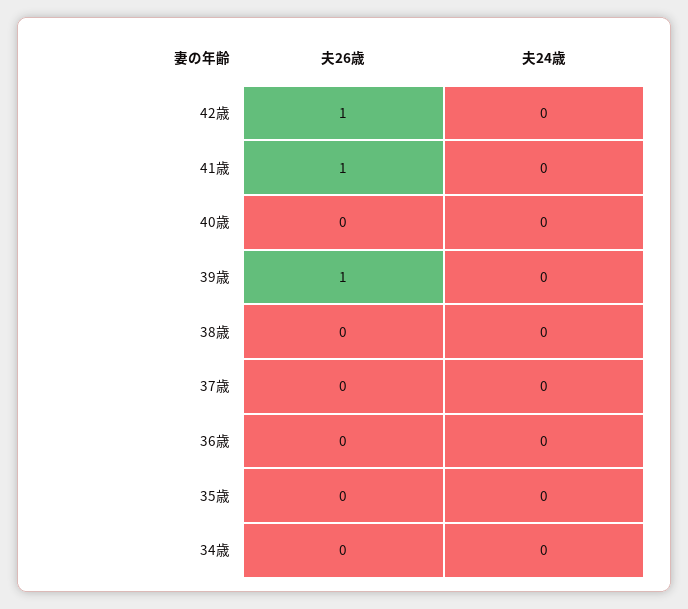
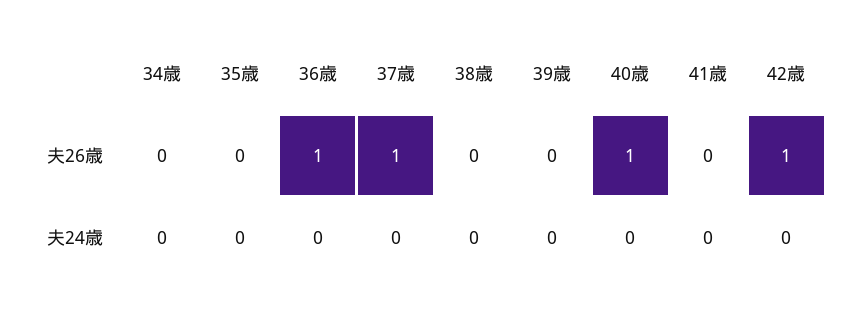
  {
    "夫26歳": {
      "42歳": 1,
-     "41歳": 1,
+     "41歳": 0,
-     "40歳": 0,
+     "40歳": 1,
-     "39歳": 1,
+     "39歳": 0,
      "38歳": 0,
-     "37歳": 0,
+     "37歳": 1,
-     "36歳": 0,
+     "36歳": 1,
      "35歳": 0,
      "34歳": 0
    },
    "夫24歳": {
      "42歳": 0,
      "41歳": 0,
      "40歳": 0,
      "39歳": 0,
      "38歳": 0,
      "37歳": 0,
      "36歳": 0,
      "35歳": 0,
      "34歳": 0
    }
  }

